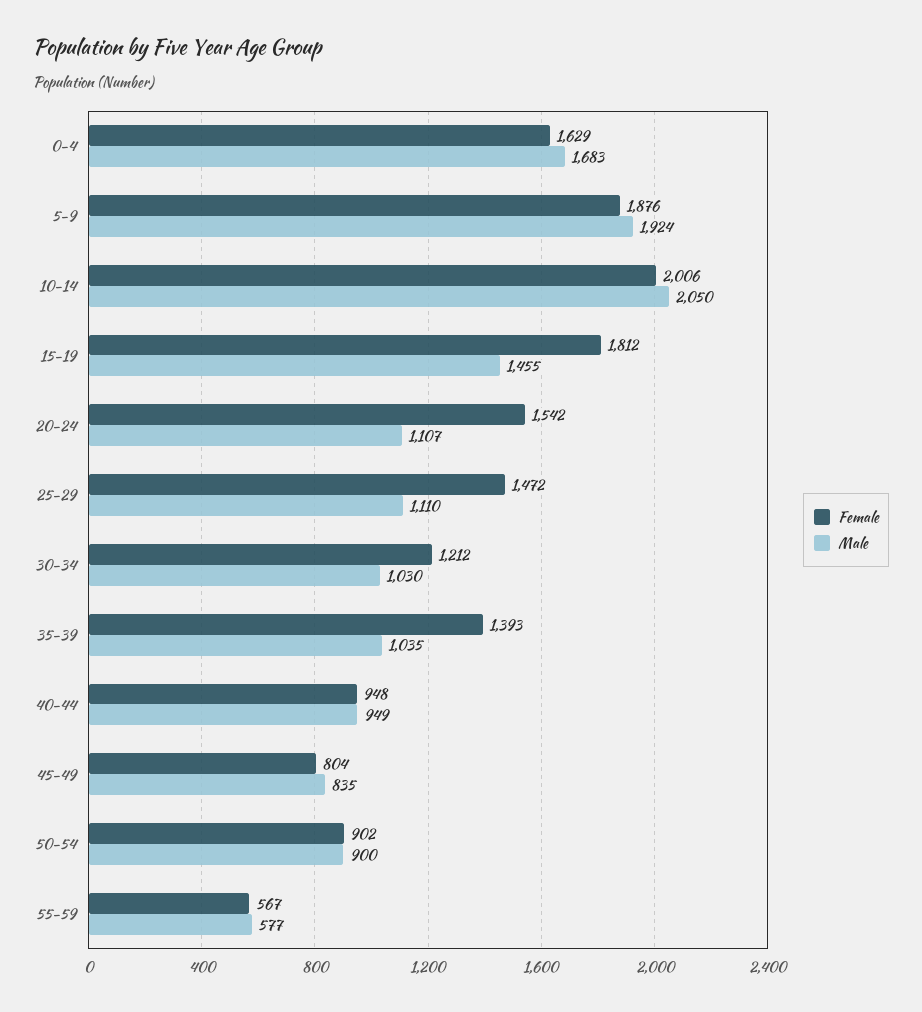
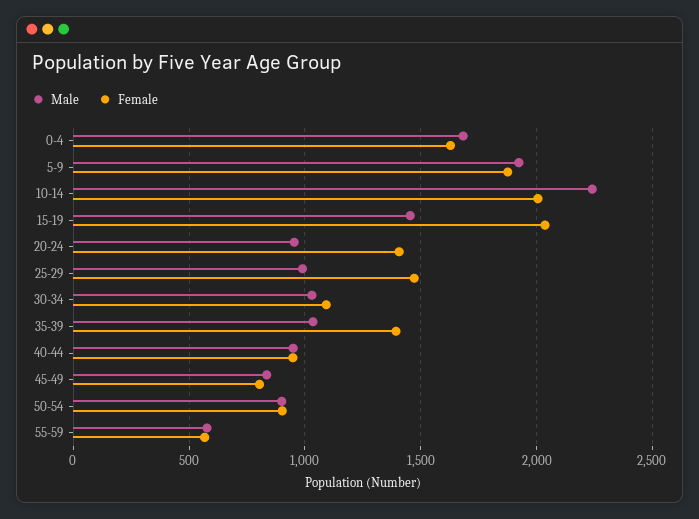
  {
    "Female": {
      "0-4": 1629,
      "5-9": 1876,
      "10-14": 2006,
-     "15-19": 1812,
+     "15-19": 2050,
-     "20-24": 1542,
+     "20-24": 1400,
      "25-29": 1472,
-     "30-34": 1212,
+     "30-34": 1100,
      "35-39": 1393,
      "40-44": 948,
      "45-49": 804,
      "50-54": 902,
      "55-59": 567
    },
    "Male": {
      "0-4": 1683,
      "5-9": 1924,
-     "10-14": 2050,
+     "10-14": 2250,
      "15-19": 1455,
-     "20-24": 1107,
+     "20-24": 950,
-     "25-29": 1110,
+     "25-29": 1000,
      "30-34": 1030,
      "35-39": 1035,
      "40-44": 949,
      "45-49": 835,
      "50-54": 900,
      "55-59": 577
    }
  }

